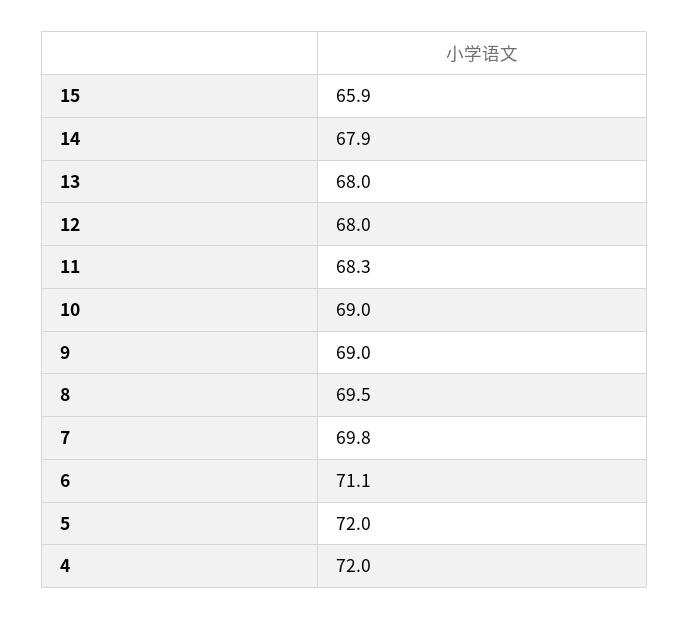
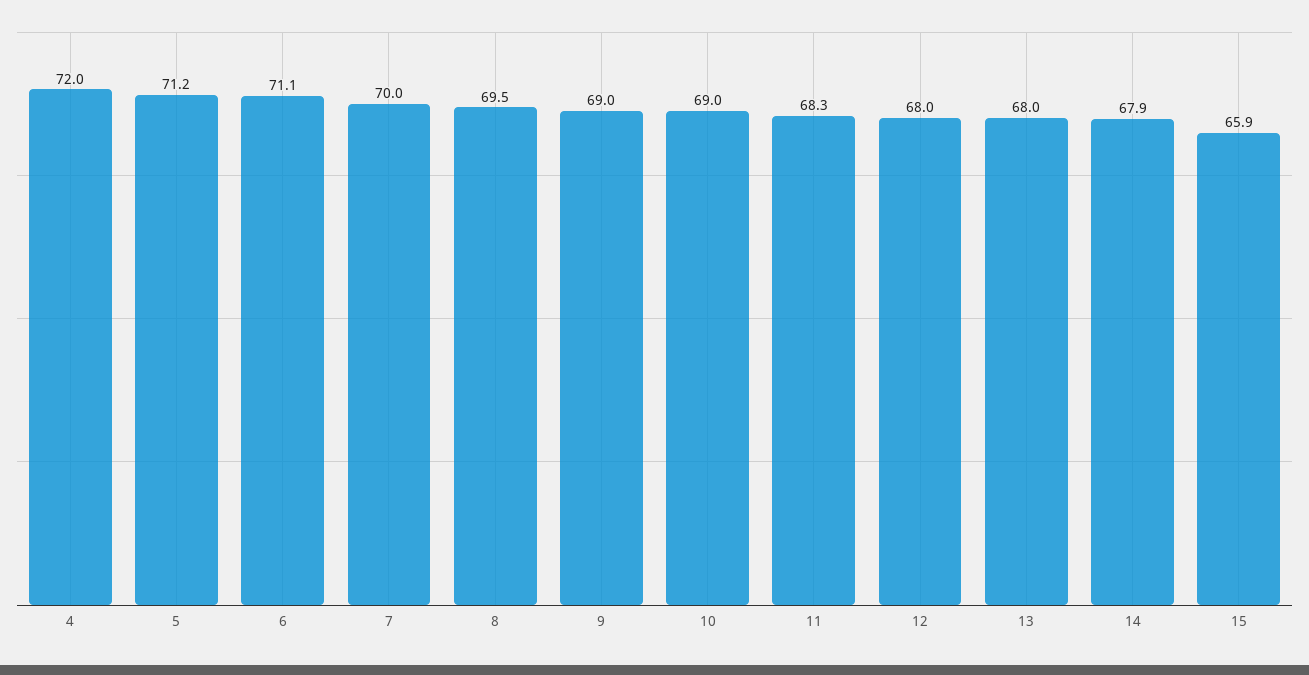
  {
    "15": 65.9,
    "14": 67.9,
    "13": 68,
    "12": 68,
    "11": 68.3,
    "10": 69,
    "9": 69,
    "8": 69.5,
-   "7": 69.8,
+   "7": 70,
    "6": 71.1,
-   "5": 72,
+   "5": 71.2,
    "4": 72
  }

